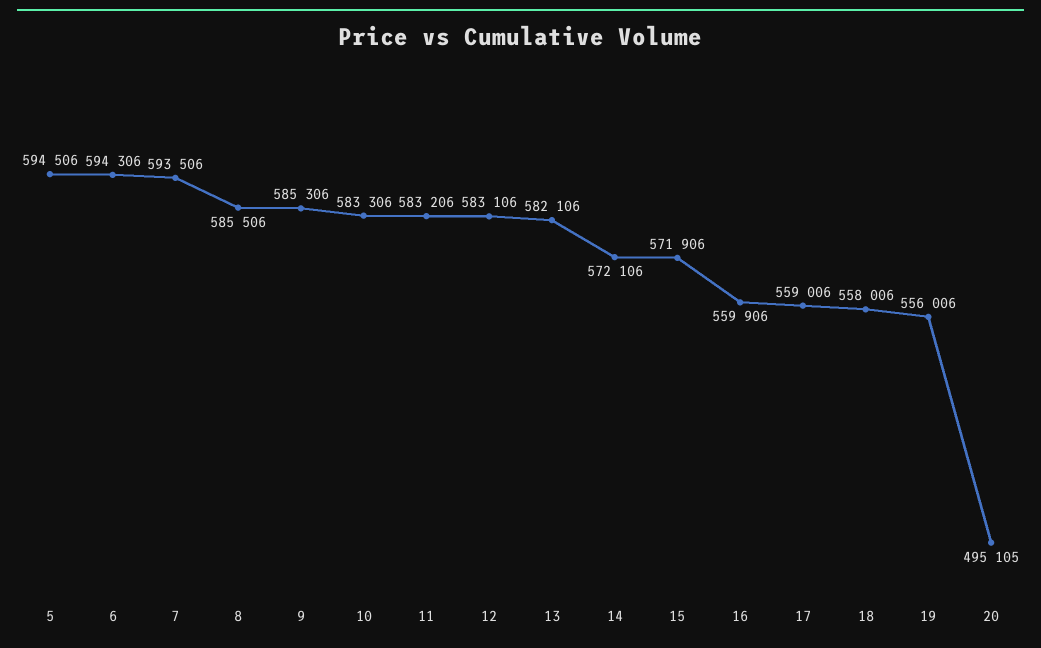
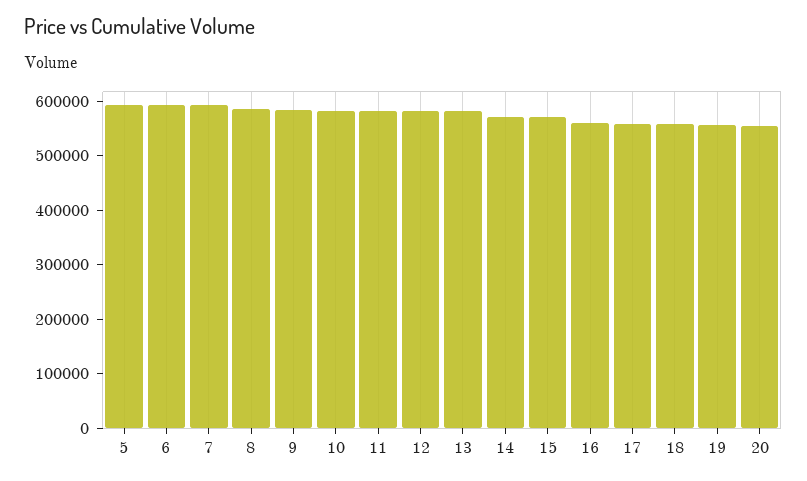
  {
    "5": 594506,
    "6": 594306,
    "7": 593506,
    "8": 585506,
    "9": 585306,
    "10": 583306,
    "11": 583206,
    "12": 583106,
    "13": 582106,
    "14": 572106,
    "15": 571906,
    "16": 559906,
    "17": 559006,
    "18": 558006,
    "19": 556006,
-   "20": 495105
+   "20": 560000
  }

